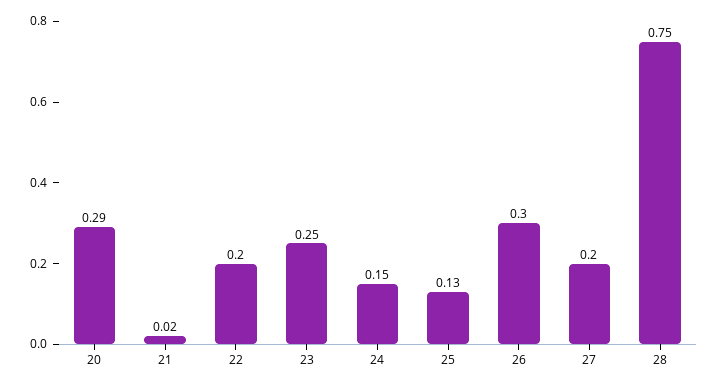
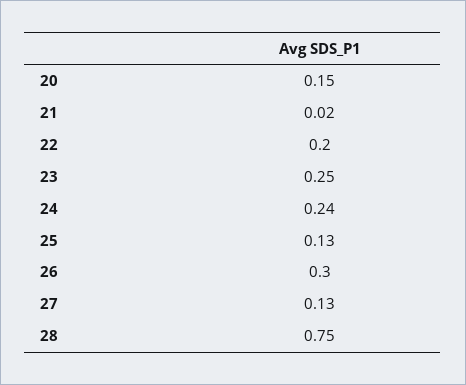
  {
-   "20": 0.29,
+   "20": 0.15,
    "21": 0.02,
    "22": 0.2,
    "23": 0.25,
-   "24": 0.15,
+   "24": 0.24,
    "25": 0.13,
    "26": 0.3,
-   "27": 0.2,
+   "27": 0.13,
    "28": 0.75
  }

